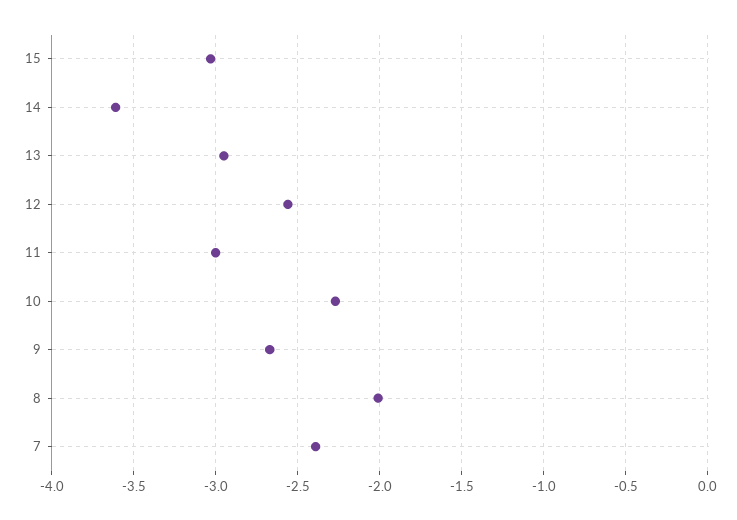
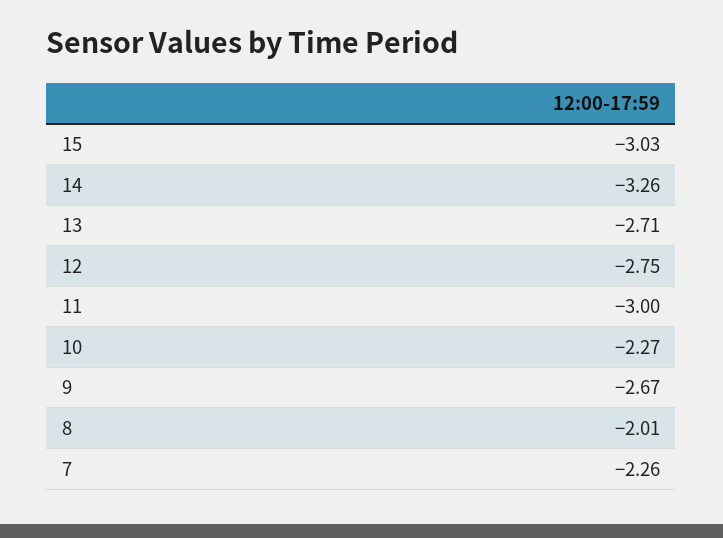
  {
    "15": -3.03,
-   "14": -3.6,
+   "14": -3.26,
-   "13": -2.95,
+   "13": -2.71,
-   "12": -2.55,
+   "12": -2.75,
    "11": -3,
    "10": -2.27,
    "9": -2.67,
    "8": -2.01,
-   "7": -2.4
+   "7": -2.26
  }

